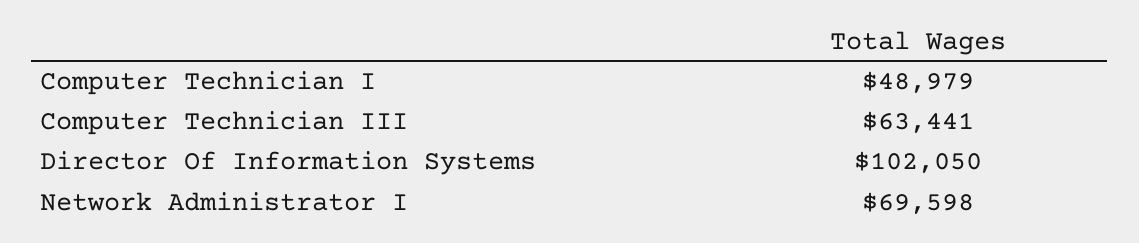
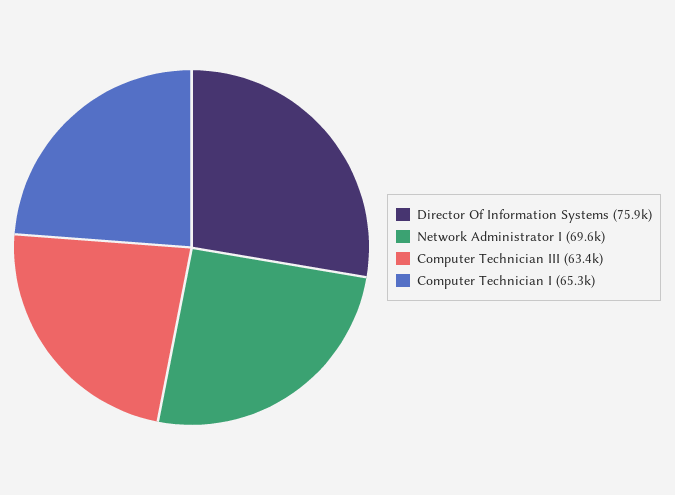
  {
-   "Computer Technician I": 48979,
+   "Computer Technician I": 65300,
    "Computer Technician III": 63441,
-   "Director Of Information Systems": 102050,
+   "Director Of Information Systems": 75900,
    "Network Administrator I": 69598
  }

